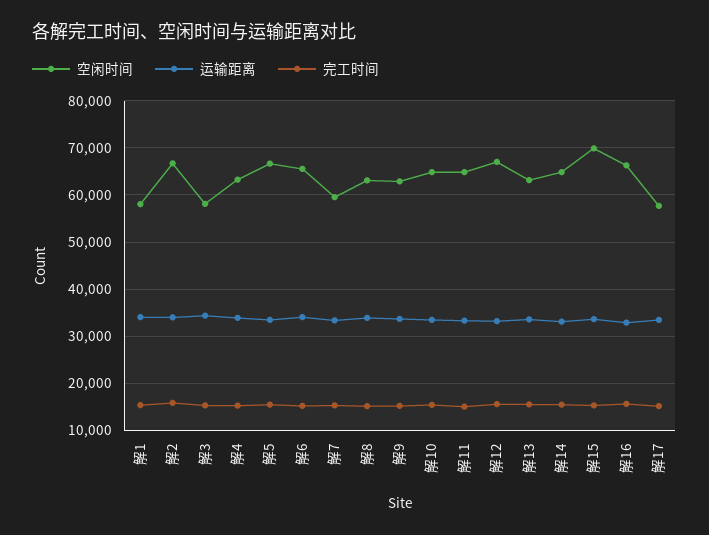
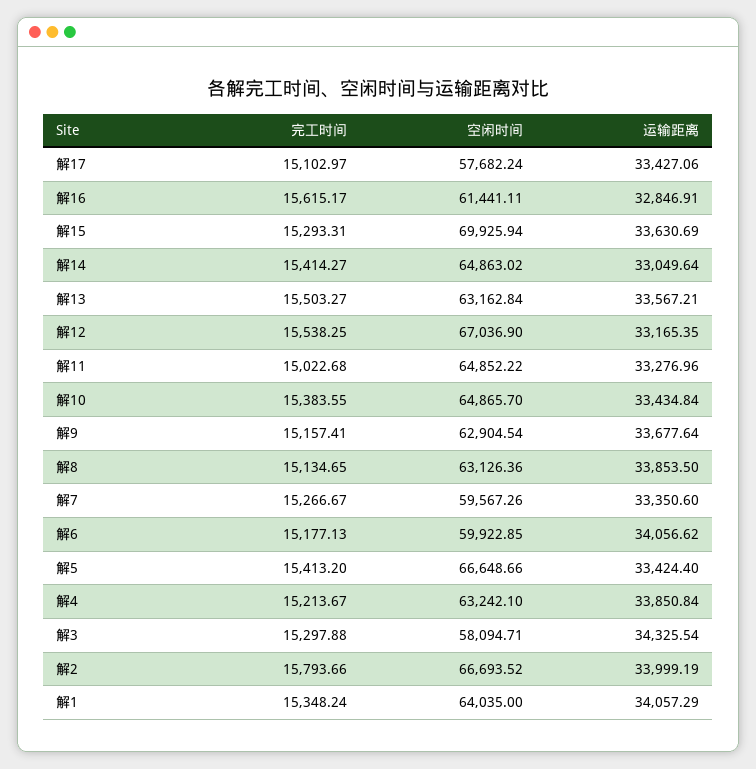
  {
    "空闲时间": {
-     "解1": 58000,
+     "解1": 64035,
      "解2": 66693.52,
      "解3": 58094.71,
      "解4": 63242.1,
      "解5": 66648.66,
-     "解6": 66000,
+     "解6": 59922.85,
      "解7": 59567.26,
      "解8": 63126.36,
      "解9": 62904.54,
      "解10": 64865.7,
      "解11": 64852.22,
      "解12": 67036.9,
      "解13": 63162.84,
      "解14": 64863.02,
      "解15": 69925.94,
-     "解16": 66000,
+     "解16": 61441.11,
      "解17": 57682.24
    },
    "运输距离": {
      "解1": 34057.29,
      "解2": 33999.19,
      "解3": 34325.54,
      "解4": 33850.84,
      "解5": 33424.4,
      "解6": 34056.62,
      "解7": 33350.6,
      "解8": 33853.5,
      "解9": 33677.64,
      "解10": 33434.84,
      "解11": 33276.96,
      "解12": 33165.35,
      "解13": 33567.21,
      "解14": 33049.64,
      "解15": 33630.69,
      "解16": 32846.91,
      "解17": 33427.06
    },
    "完工时间": {
      "解1": 15348.24,
      "解2": 15793.66,
      "解3": 15297.88,
      "解4": 15213.67,
      "解5": 15413.2,
      "解6": 15177.13,
      "解7": 15266.67,
      "解8": 15134.65,
      "解9": 15157.41,
      "解10": 15383.55,
      "解11": 15022.68,
      "解12": 15538.25,
      "解13": 15503.27,
      "解14": 15414.27,
      "解15": 15293.31,
      "解16": 15615.17,
      "解17": 15102.97
    }
  }

